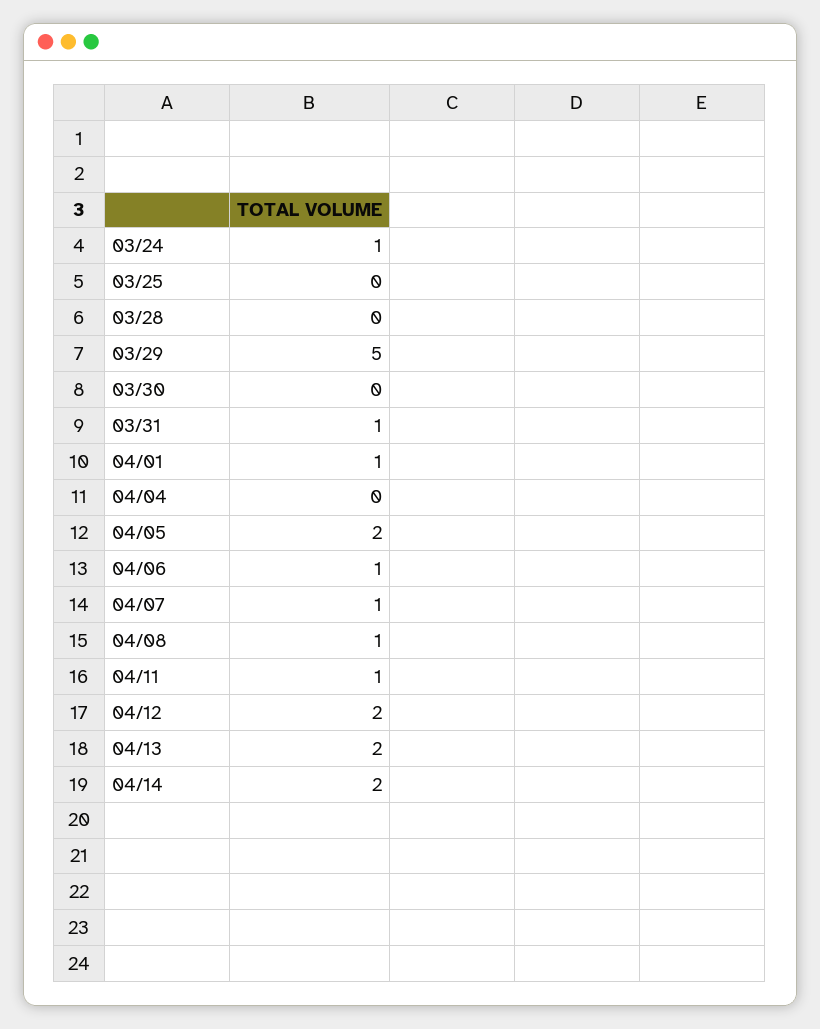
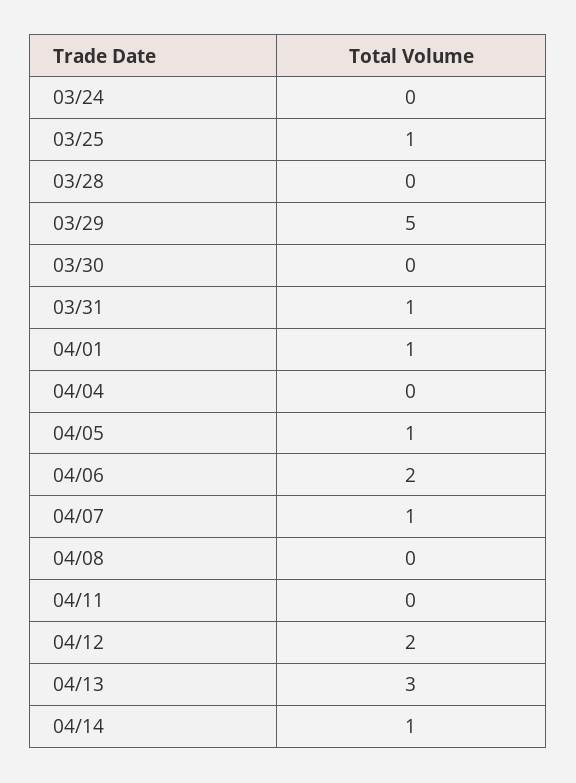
  {
-   "03/24": 1,
+   "03/24": 0,
-   "03/25": 0,
+   "03/25": 1,
    "03/28": 0,
    "03/29": 5,
    "03/30": 0,
    "03/31": 1,
    "04/01": 1,
    "04/04": 0,
-   "04/05": 2,
+   "04/05": 1,
-   "04/06": 1,
+   "04/06": 2,
    "04/07": 1,
-   "04/08": 1,
+   "04/08": 0,
-   "04/11": 1,
+   "04/11": 0,
    "04/12": 2,
-   "04/13": 2,
+   "04/13": 3,
-   "04/14": 2
+   "04/14": 1
  }

